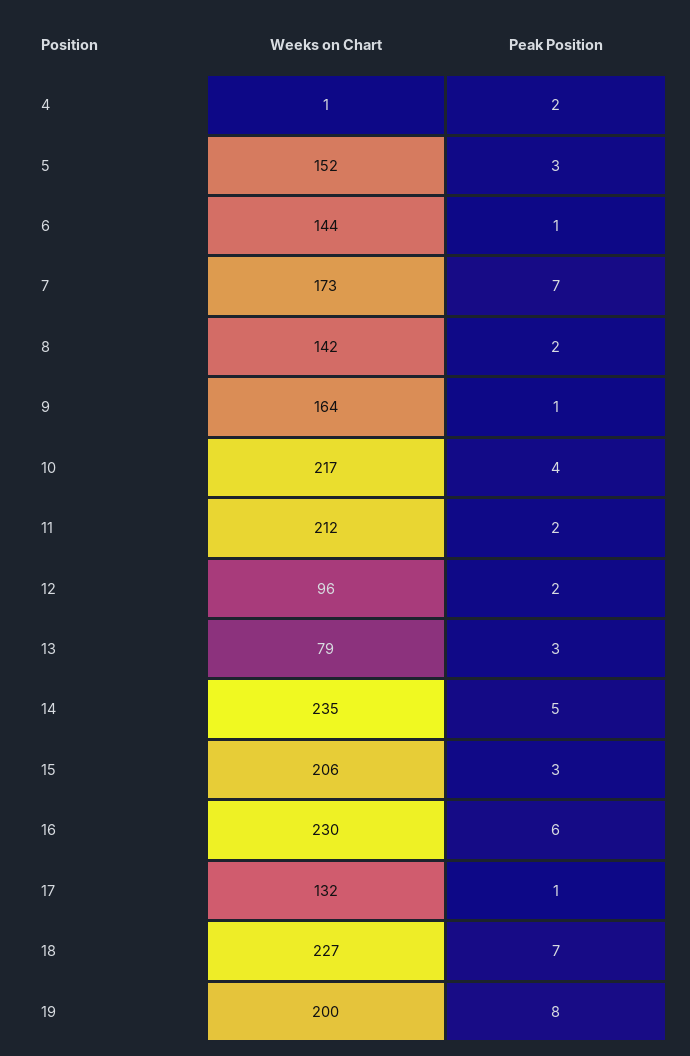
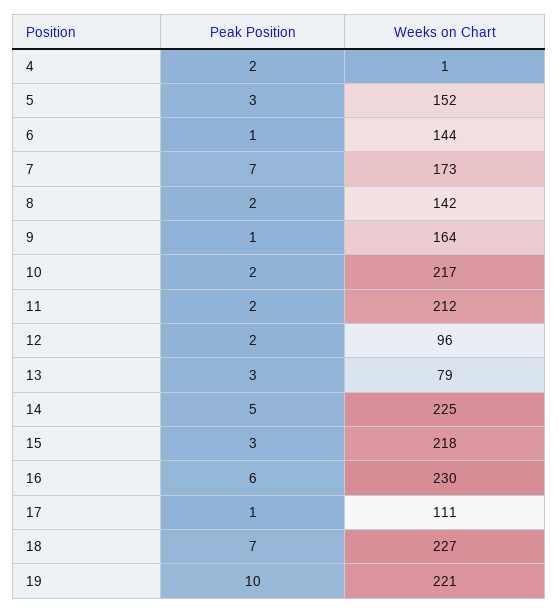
  {
    "Weeks on Chart": {
      "4": 1,
      "5": 152,
      "6": 144,
      "7": 173,
      "8": 142,
      "9": 164,
      "10": 217,
      "11": 212,
      "12": 96,
      "13": 79,
-     "14": 235,
+     "14": 225,
-     "15": 206,
+     "15": 218,
      "16": 230,
-     "17": 132,
+     "17": 111,
      "18": 227,
-     "19": 200
+     "19": 221
    },
    "Peak Position": {
      "4": 2,
      "5": 3,
      "6": 1,
      "7": 7,
      "8": 2,
      "9": 1,
-     "10": 4,
+     "10": 2,
      "11": 2,
      "12": 2,
      "13": 3,
      "14": 5,
      "15": 3,
      "16": 6,
      "17": 1,
      "18": 7,
-     "19": 8
+     "19": 10
    }
  }

